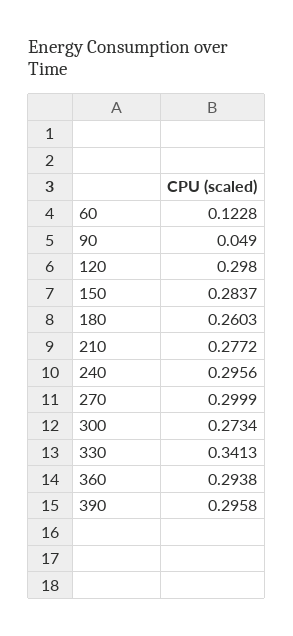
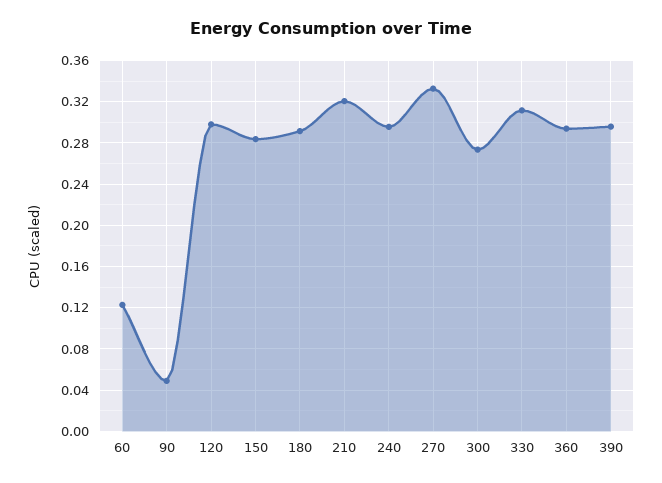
  {
    "60": 0.1228,
    "90": 0.049,
    "120": 0.298,
    "150": 0.2837,
-   "180": 0.2603,
+   "180": 0.29,
-   "210": 0.2772,
+   "210": 0.32,
    "240": 0.2956,
-   "270": 0.2999,
+   "270": 0.33,
    "300": 0.2734,
-   "330": 0.3413,
+   "330": 0.31,
    "360": 0.2938,
    "390": 0.2958
  }

